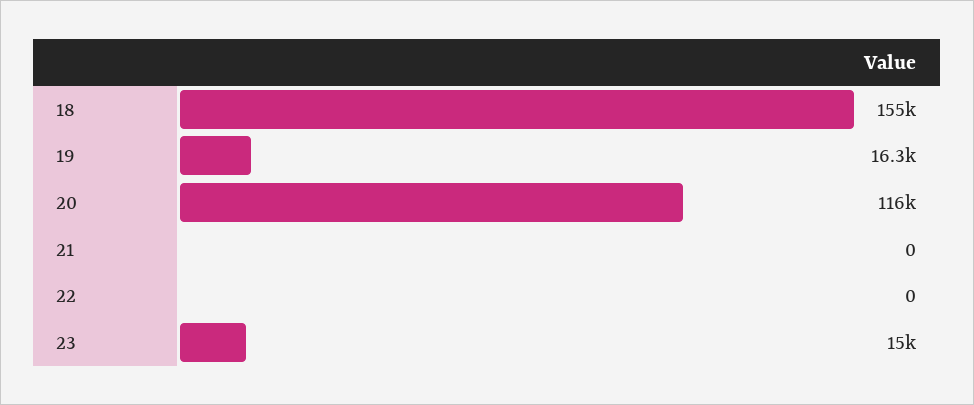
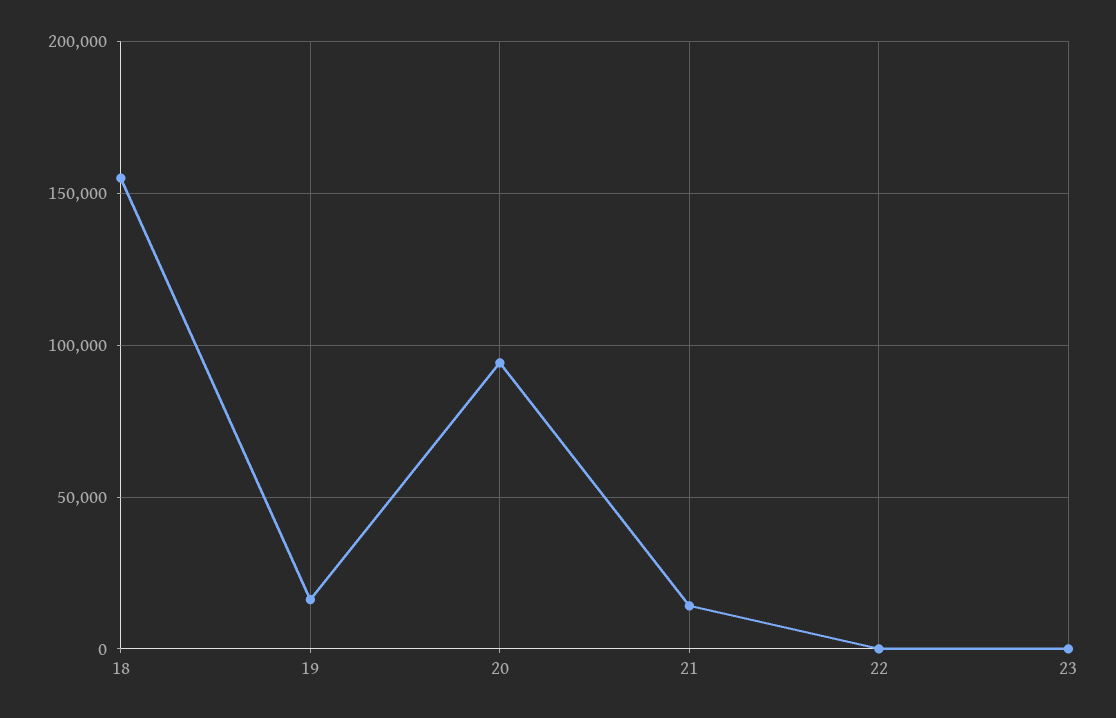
  {
    "18": 155000,
    "19": 16300,
-   "20": 116000,
+   "20": 95000,
-   "21": 0,
+   "21": 15000,
    "22": 0,
-   "23": 15000
+   "23": 0
  }

